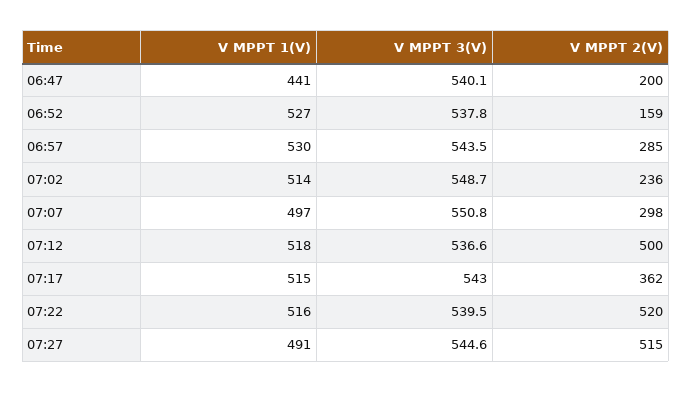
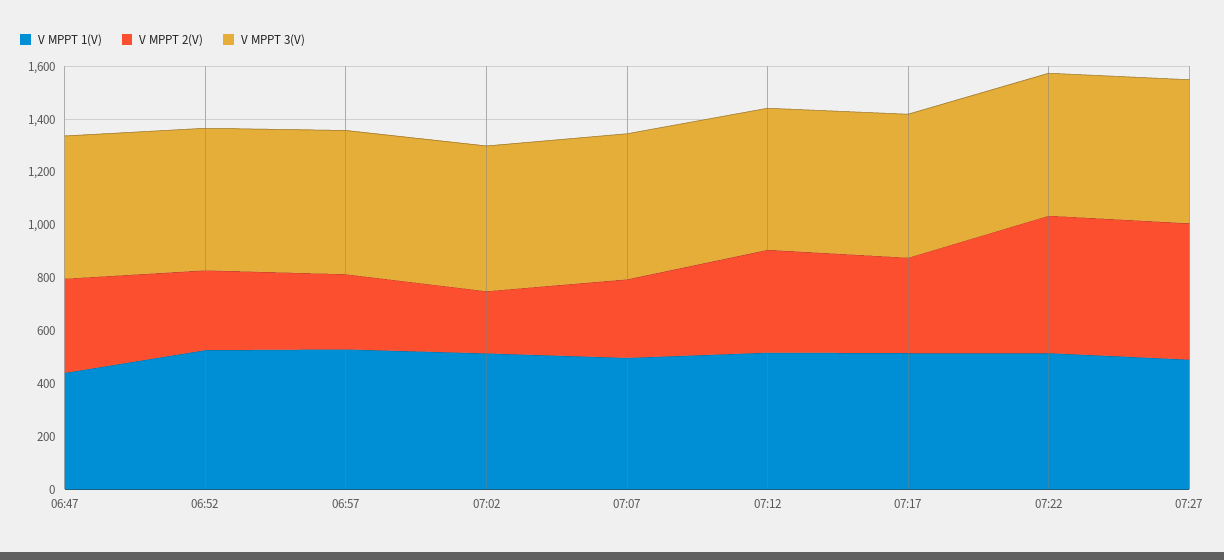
  {
    "V MPPT 1(V)": {
      "06:47": 441,
      "06:52": 527,
      "06:57": 530,
      "07:02": 514,
      "07:07": 497,
      "07:12": 518,
      "07:17": 515,
      "07:22": 516,
      "07:27": 491
    },
    "V MPPT 3(V)": {
      "06:47": 540.1,
      "06:52": 537.8,
      "06:57": 543.5,
      "07:02": 548.7,
      "07:07": 550.8,
      "07:12": 536.6,
      "07:17": 543,
      "07:22": 539.5,
      "07:27": 544.6
    },
    "V MPPT 2(V)": {
-     "06:47": 200,
+     "06:47": 350,
-     "06:52": 159,
+     "06:52": 300,
      "06:57": 285,
      "07:02": 236,
      "07:07": 298,
-     "07:12": 500,
+     "07:12": 400,
      "07:17": 362,
      "07:22": 520,
      "07:27": 515
    }
  }

